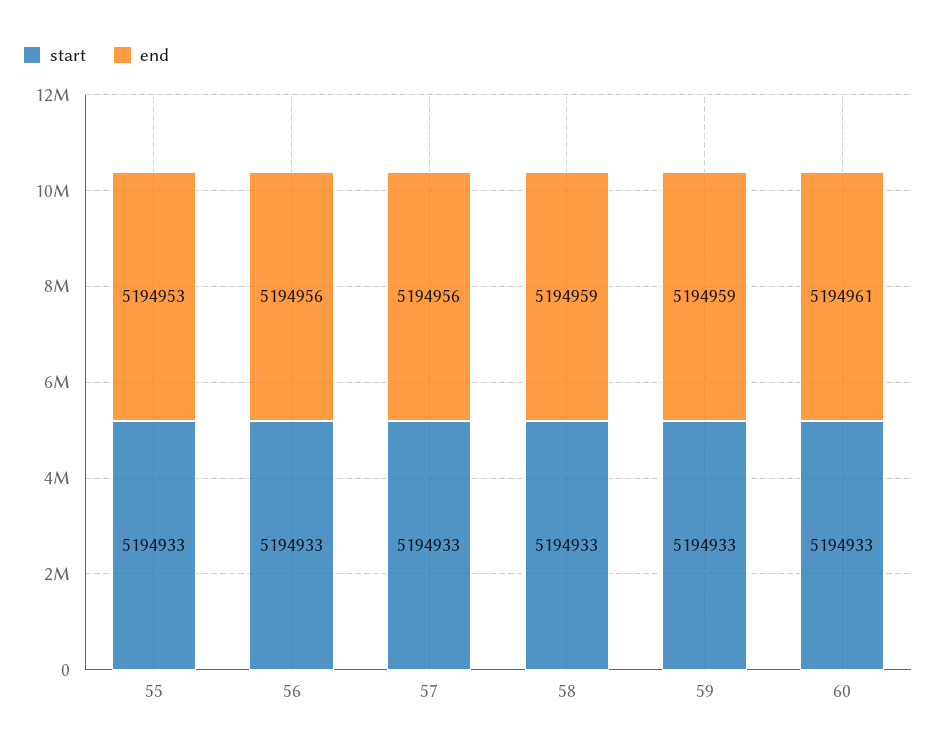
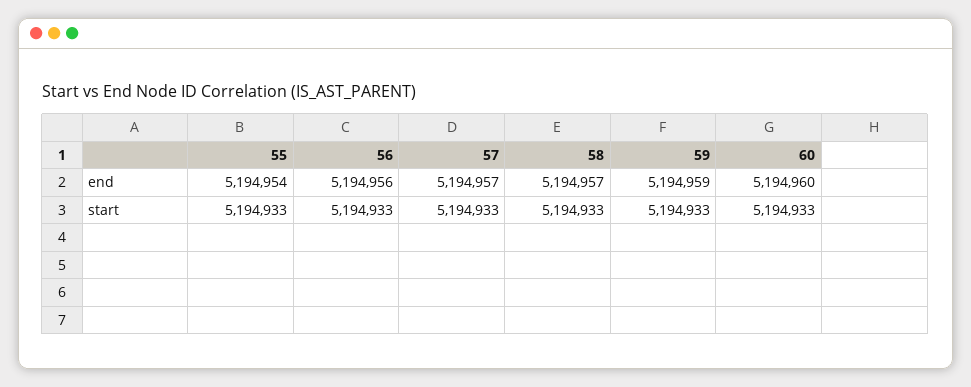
  {
    "start": {
      "55": 5194933,
      "56": 5194933,
      "57": 5194933,
      "58": 5194933,
      "59": 5194933,
      "60": 5194933
    },
    "end": {
-     "55": 5194953,
+     "55": 5194954,
      "56": 5194956,
-     "57": 5194956,
+     "57": 5194957,
-     "58": 5194959,
+     "58": 5194957,
      "59": 5194959,
-     "60": 5194961
+     "60": 5194960
    }
  }

